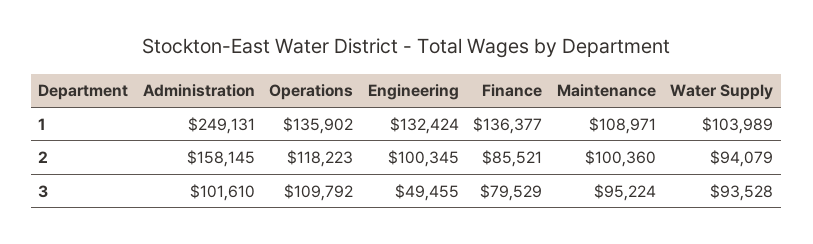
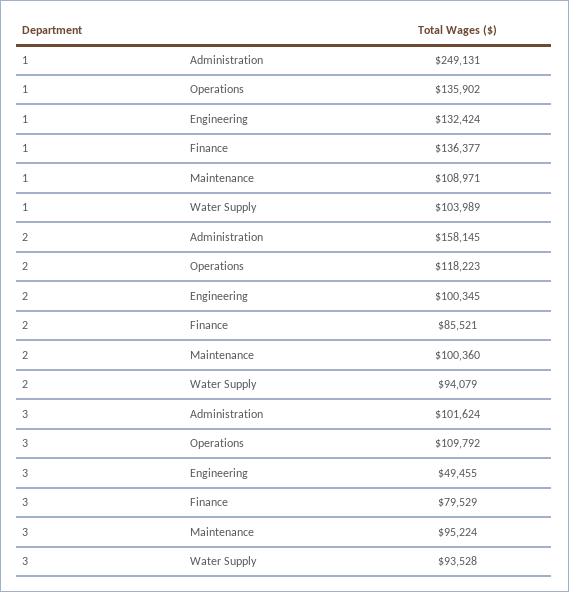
  {
    "Administration": {
      "1": 249131,
      "2": 158145,
-     "3": 101610
+     "3": 101624
    },
    "Operations": {
      "1": 135902,
      "2": 118223,
      "3": 109792
    },
    "Engineering": {
      "1": 132424,
      "2": 100345,
      "3": 49455
    },
    "Finance": {
      "1": 136377,
      "2": 85521,
      "3": 79529
    },
    "Maintenance": {
      "1": 108971,
      "2": 100360,
      "3": 95224
    },
    "Water Supply": {
      "1": 103989,
      "2": 94079,
      "3": 93528
    }
  }

